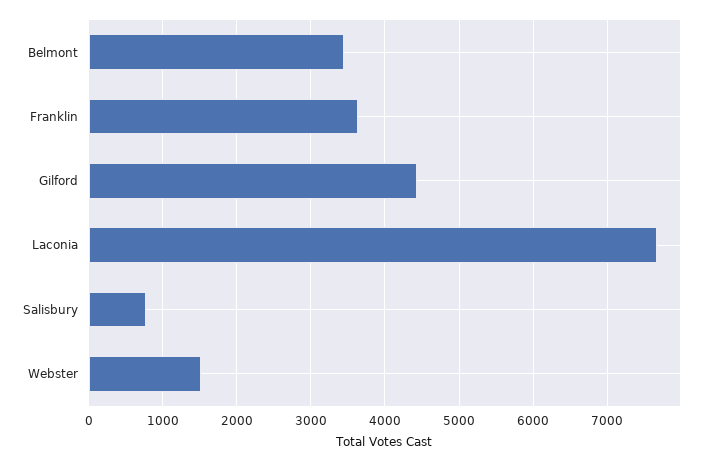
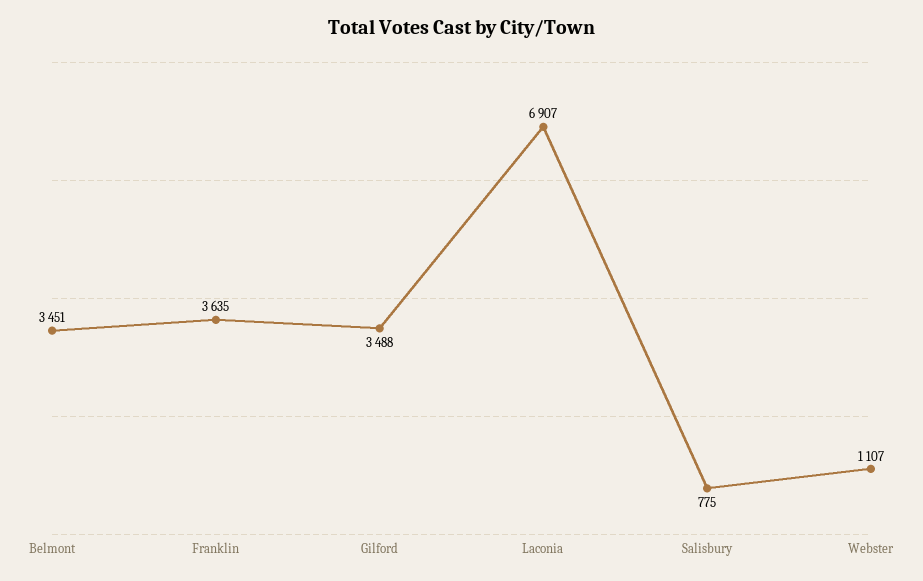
  {
    "Belmont": 3451,
    "Franklin": 3635,
-   "Gilford": 4400,
+   "Gilford": 3488,
-   "Laconia": 7700,
+   "Laconia": 6907,
    "Salisbury": 775,
-   "Webster": 1500
+   "Webster": 1107
  }

